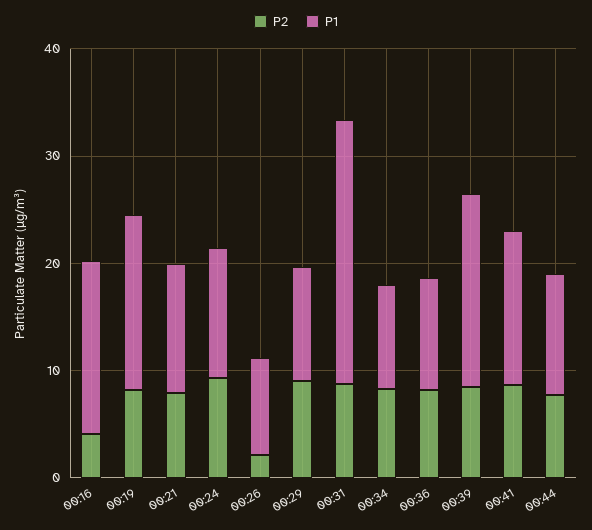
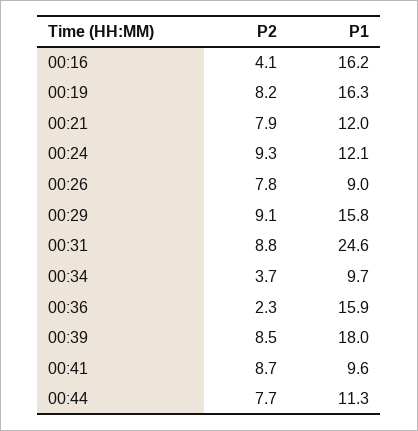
  {
    "P2": {
      "00:16": 4.1,
      "00:19": 8.2,
      "00:21": 7.9,
      "00:24": 9.3,
-     "00:26": 2,
+     "00:26": 7.8,
      "00:29": 9.1,
      "00:31": 8.8,
-     "00:34": 8,
+     "00:34": 3.7,
-     "00:36": 8,
+     "00:36": 2.3,
      "00:39": 8.5,
      "00:41": 8.7,
      "00:44": 7.7
    },
    "P1": {
      "00:16": 16.2,
      "00:19": 16.3,
      "00:21": 12,
      "00:24": 12.1,
      "00:26": 9,
-     "00:29": 10,
+     "00:29": 15.8,
      "00:31": 24.6,
      "00:34": 9.7,
-     "00:36": 10,
+     "00:36": 15.9,
      "00:39": 18,
-     "00:41": 14,
+     "00:41": 9.6,
      "00:44": 11.3
    }
  }

